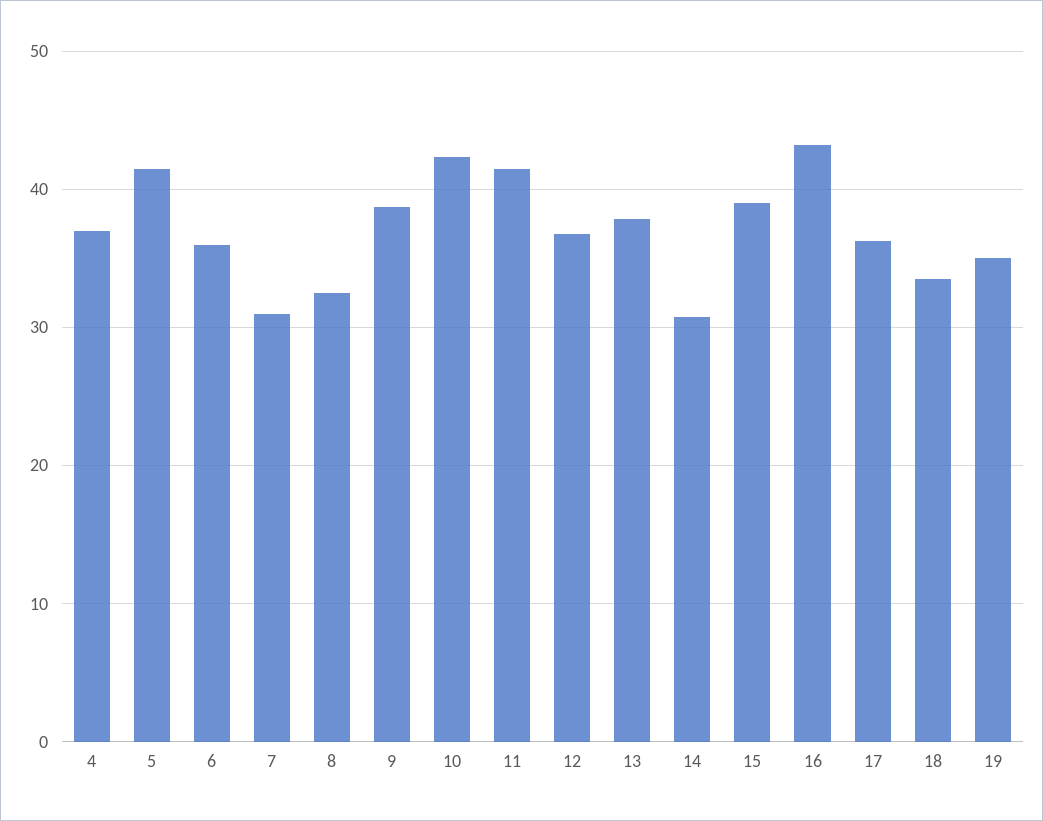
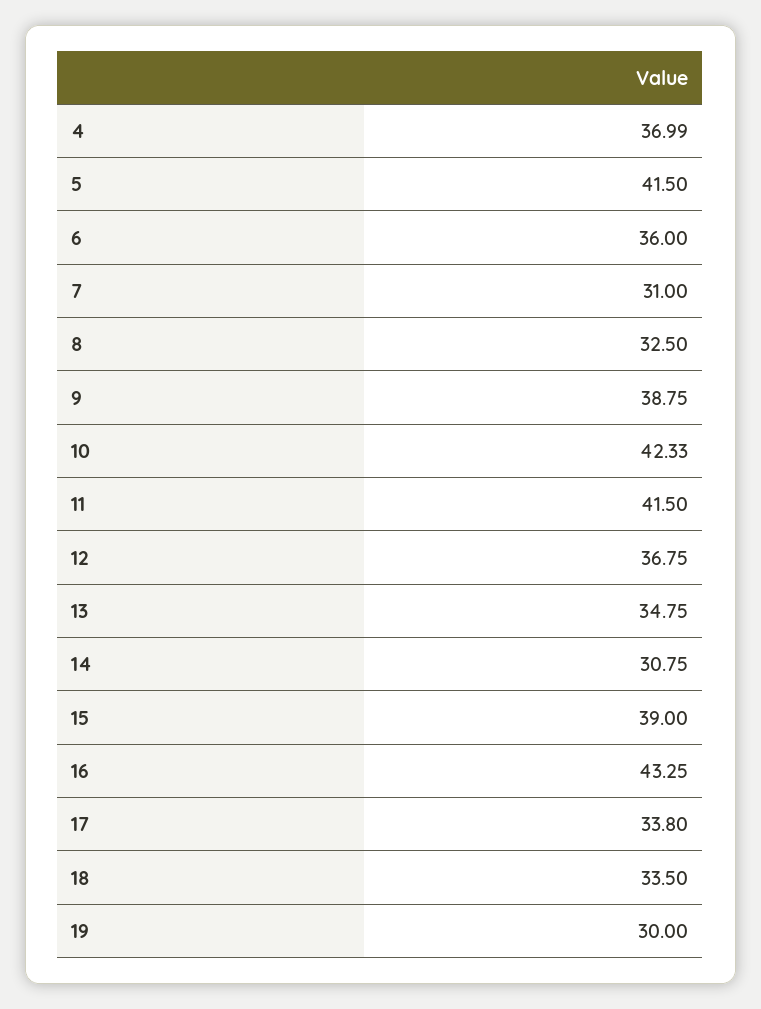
  {
    "4": 36.99,
    "5": 41.5,
    "6": 36,
    "7": 31,
    "8": 32.5,
    "9": 38.75,
    "10": 42.33,
    "11": 41.5,
    "12": 36.75,
-   "13": 38,
+   "13": 34.75,
    "14": 30.75,
    "15": 39,
    "16": 43.25,
-   "17": 36,
+   "17": 33.8,
    "18": 33.5,
-   "19": 35
+   "19": 30
  }

